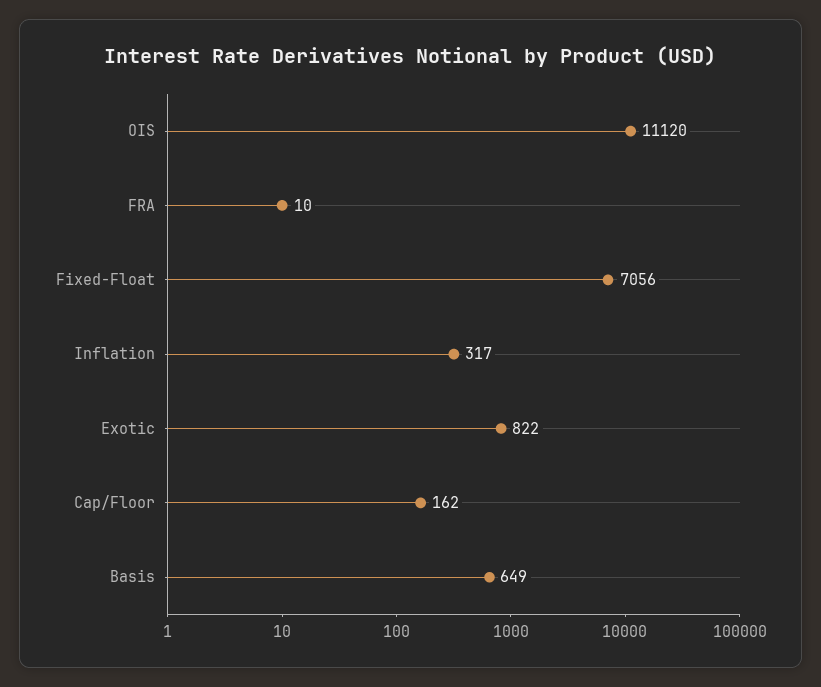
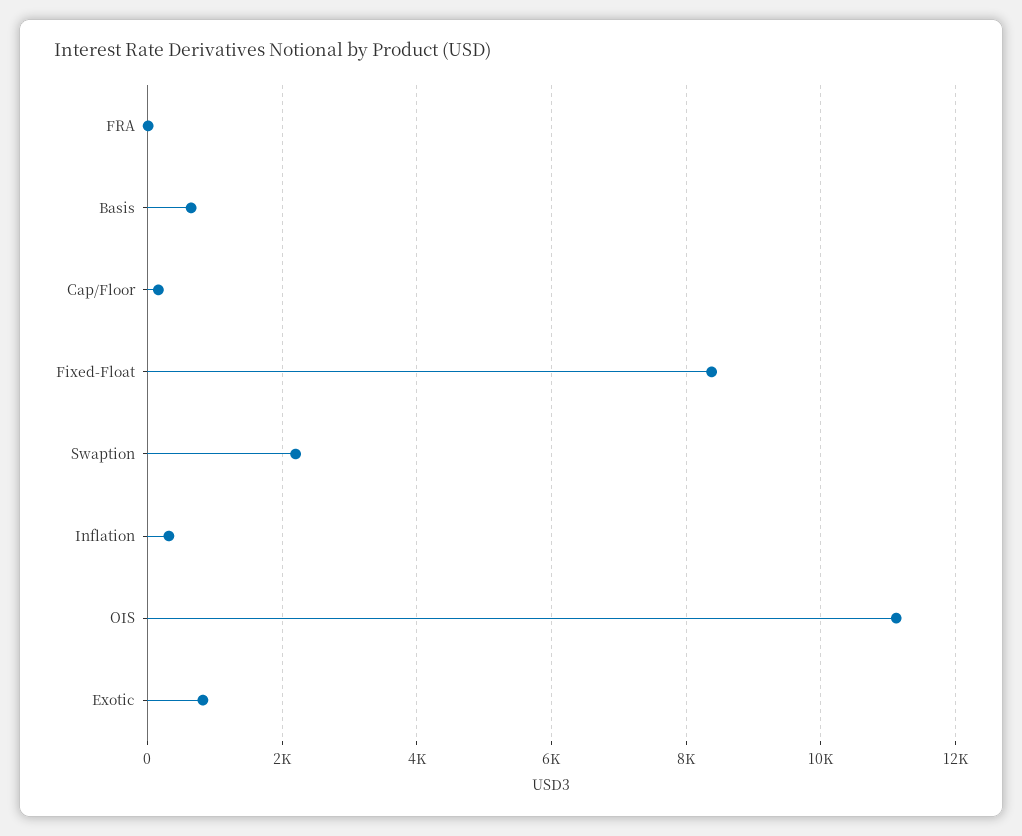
  {
    "OIS": 11120,
    "FRA": 10,
-   "Fixed-Float": 7056,
+   "Fixed-Float": 8400,
    "Inflation": 317,
    "Exotic": 822,
    "Cap/Floor": 162,
-   "Basis": 649
+   "Basis": 649,
+   "Swaption": 2200
  }

